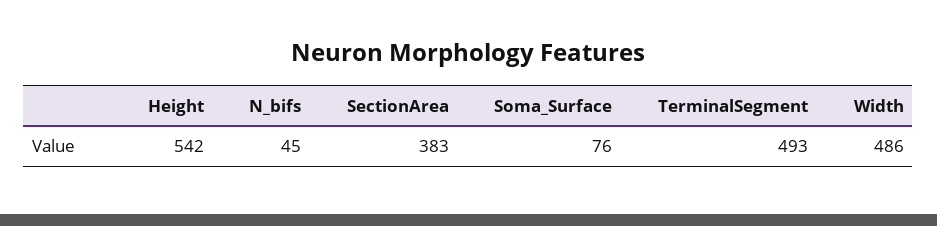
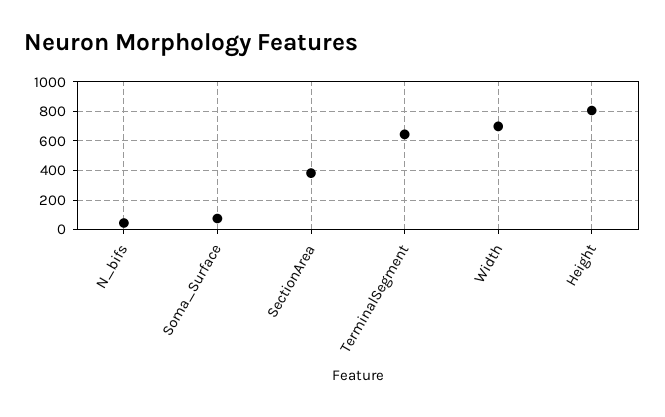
  {
-   "Height": 542,
+   "Height": 800,
    "N_bifs": 45,
    "SectionArea": 383,
    "Soma_Surface": 76,
-   "TerminalSegment": 493,
+   "TerminalSegment": 650,
-   "Width": 486
+   "Width": 700
  }

